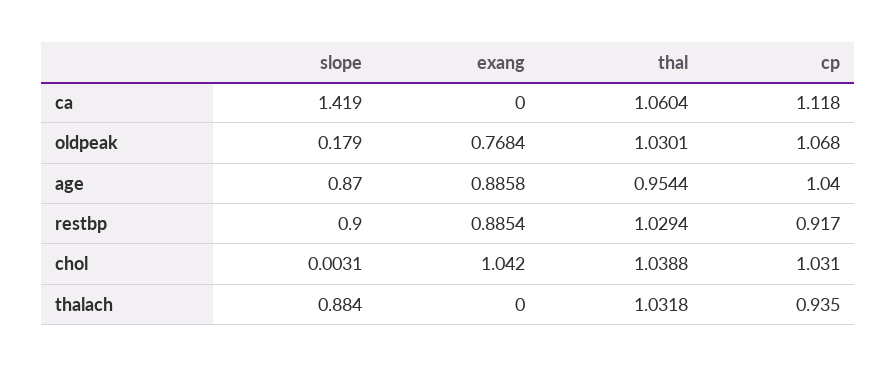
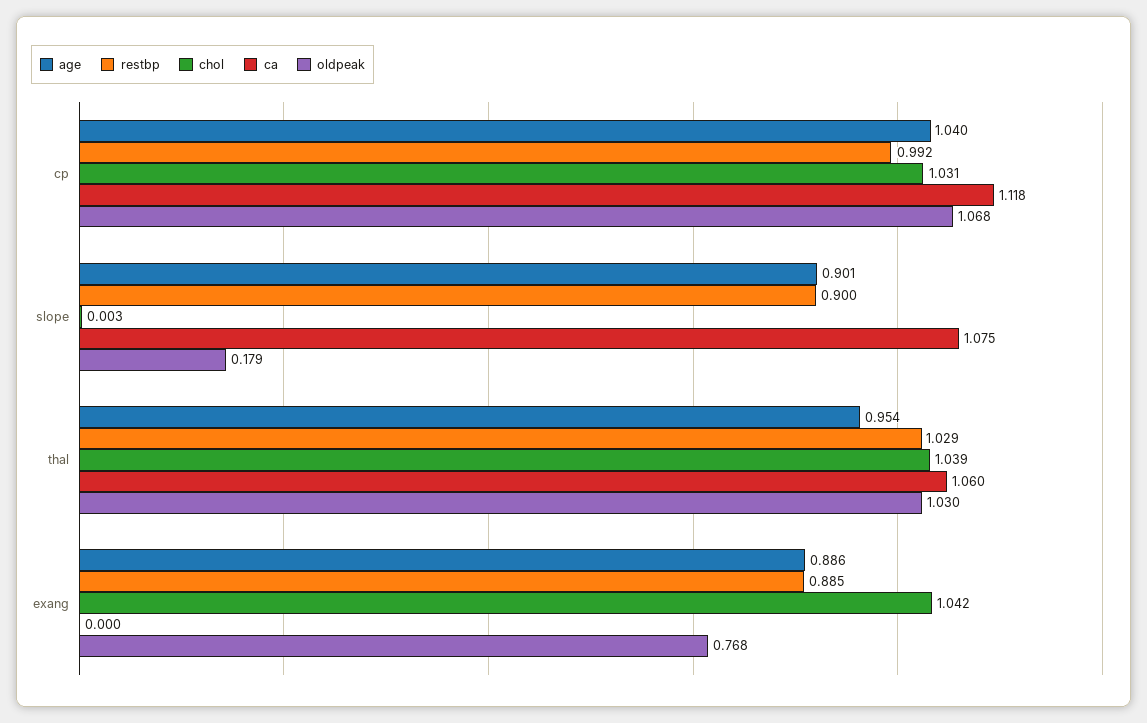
  {
    "ca": {
-     "slope": 1.419,
+     "slope": 1.075,
      "exang": 0,
      "thal": 1.0604,
      "cp": 1.118
    },
    "oldpeak": {
      "slope": 0.179,
      "exang": 0.7684,
      "thal": 1.0301,
      "cp": 1.068
    },
    "age": {
-     "slope": 0.87,
+     "slope": 0.901,
      "exang": 0.8858,
      "thal": 0.9544,
      "cp": 1.04
    },
    "restbp": {
      "slope": 0.9,
      "exang": 0.8854,
      "thal": 1.0294,
-     "cp": 0.917
+     "cp": 0.992
    },
    "chol": {
      "slope": 0.0031,
      "exang": 1.042,
      "thal": 1.0388,
      "cp": 1.031
-   },
+   }
-   "thalach": {
-     "slope": 0.884,
-     "exang": 0,
-     "thal": 1.0318,
-     "cp": 0.935
-   }
  }

